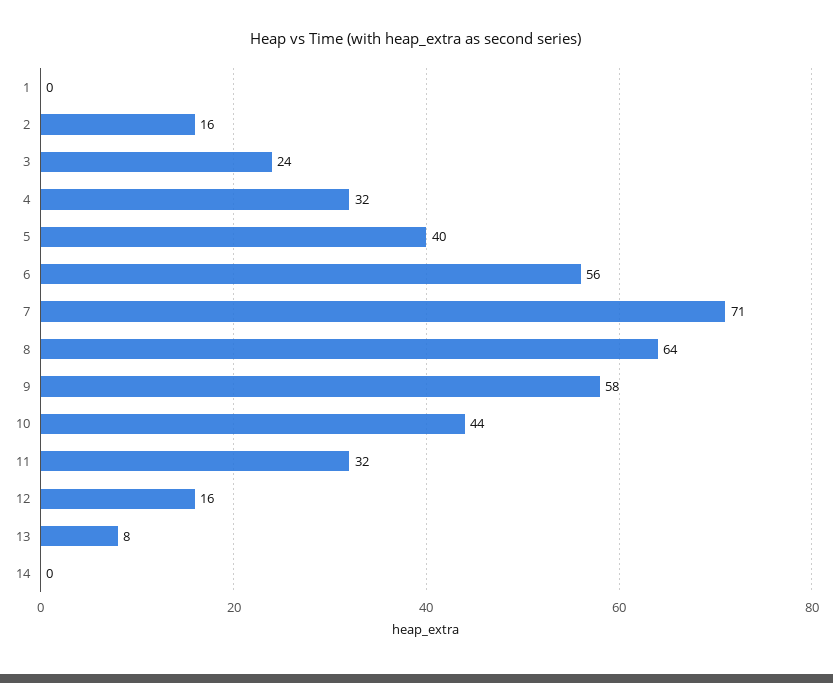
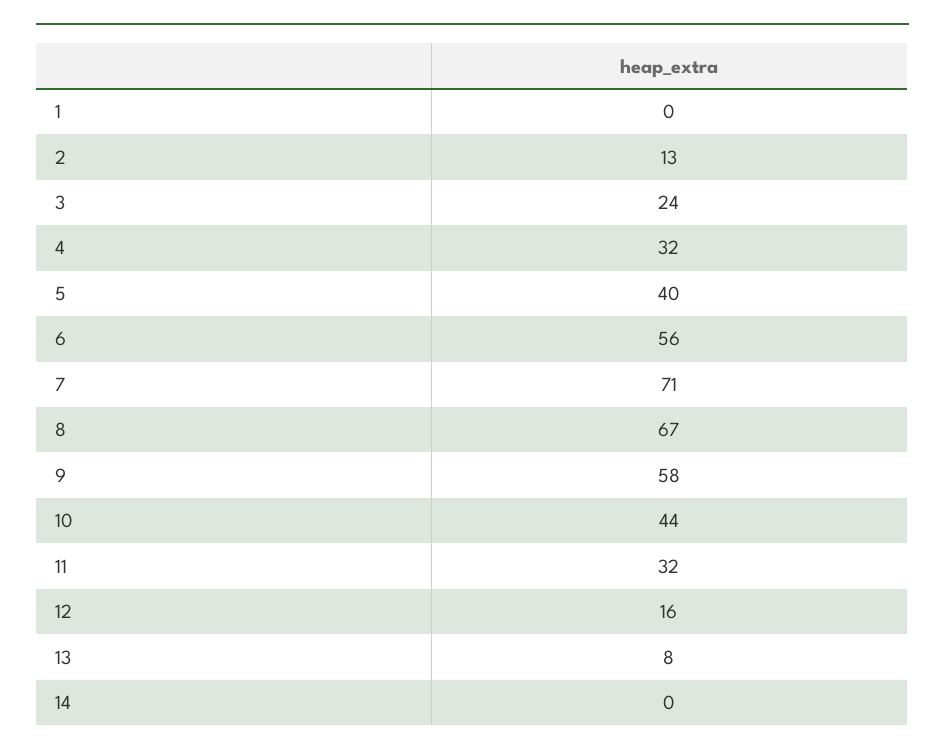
  {
    "1": 0,
-   "2": 16,
+   "2": 13,
    "3": 24,
    "4": 32,
    "5": 40,
    "6": 56,
    "7": 71,
-   "8": 64,
+   "8": 67,
    "9": 58,
    "10": 44,
    "11": 32,
    "12": 16,
    "13": 8,
    "14": 0
  }

